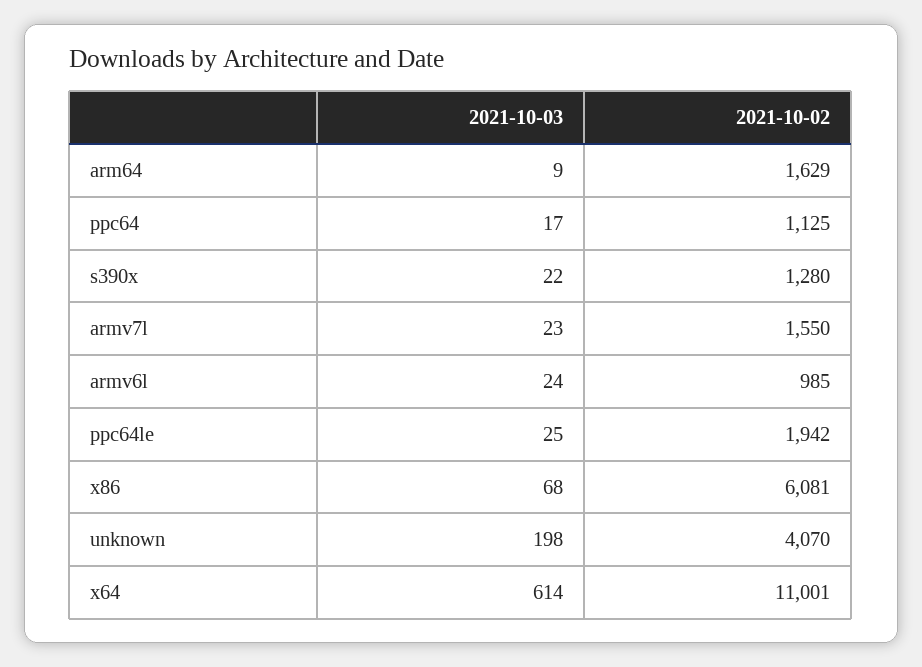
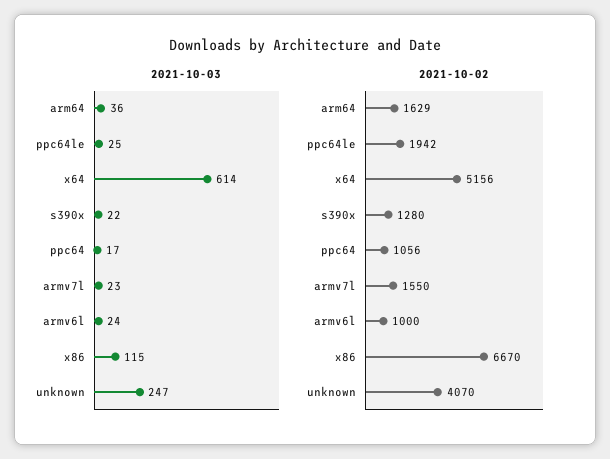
  {
    "2021-10-03": {
-     "arm64": 9,
+     "arm64": 36,
      "ppc64": 17,
      "s390x": 22,
      "armv7l": 23,
      "armv6l": 24,
      "ppc64le": 25,
-     "x86": 68,
+     "x86": 115,
-     "unknown": 198,
+     "unknown": 247,
      "x64": 614
    },
    "2021-10-02": {
      "arm64": 1629,
-     "ppc64": 1125,
+     "ppc64": 1056,
      "s390x": 1280,
      "armv7l": 1550,
-     "armv6l": 985,
+     "armv6l": 1000,
      "ppc64le": 1942,
-     "x86": 6081,
+     "x86": 6670,
      "unknown": 4070,
-     "x64": 11001
+     "x64": 5156
    }
  }

